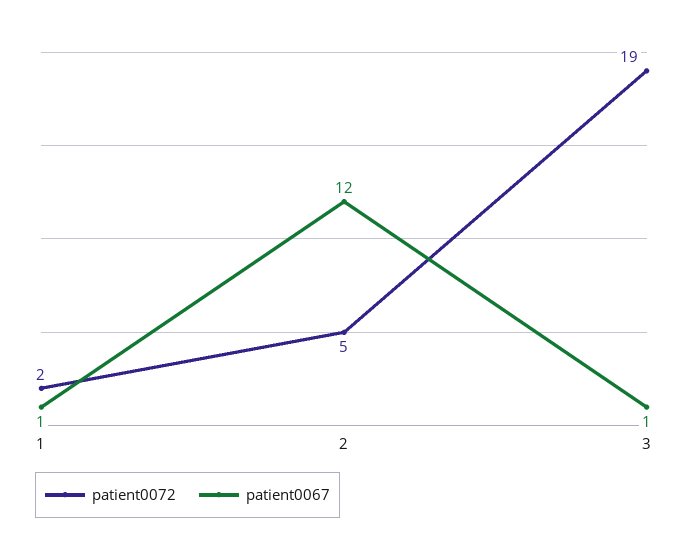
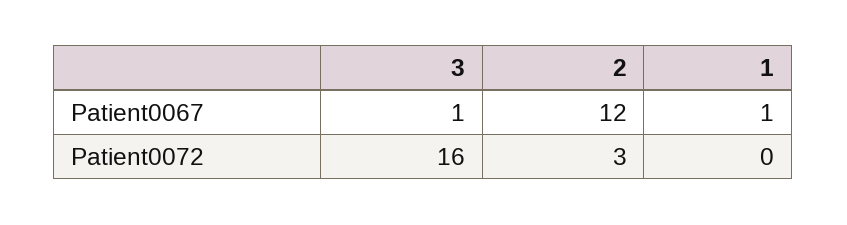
  {
    "patient0072": {
-     "1": 2,
+     "1": 0,
-     "2": 5,
+     "2": 3,
-     "3": 19
+     "3": 16
    },
    "patient0067": {
      "1": 1,
      "2": 12,
      "3": 1
    }
  }

